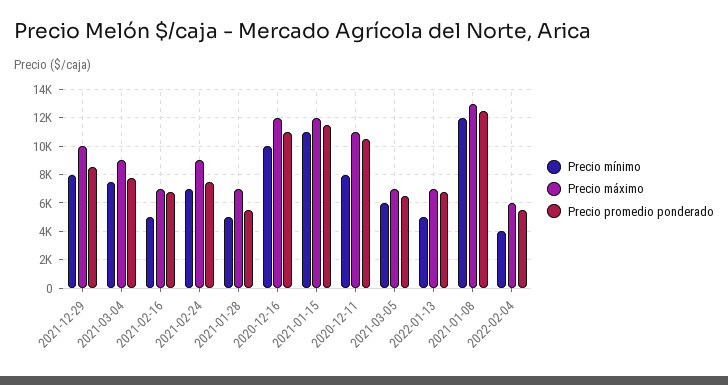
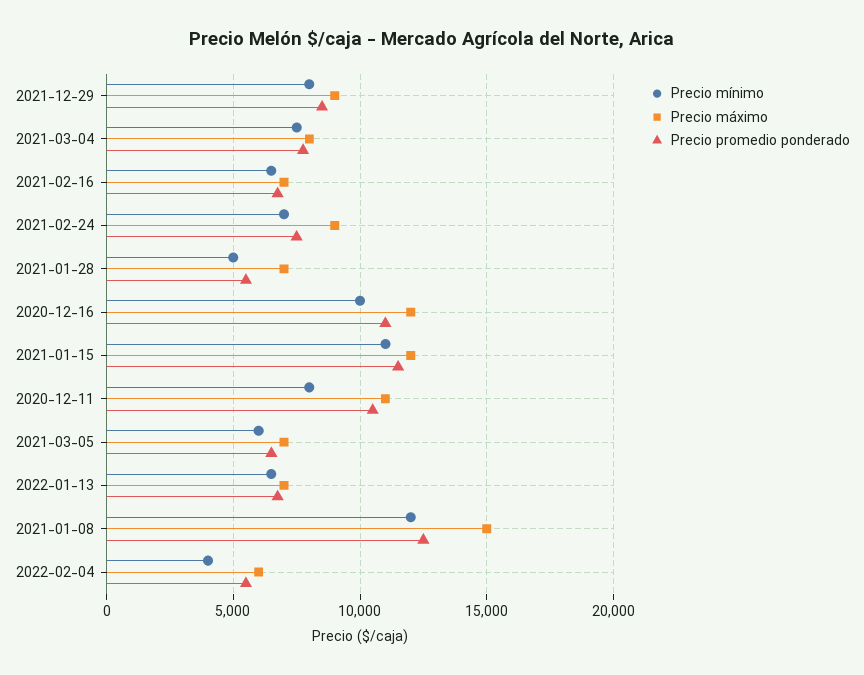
  {
    "Precio mínimo": {
      "2021-12-29": 8000,
      "2021-03-04": 7500,
-     "2021-02-16": 5000,
+     "2021-02-16": 6500,
      "2021-02-24": 7000,
      "2021-01-28": 5000,
      "2020-12-16": 10000,
      "2021-01-15": 11000,
      "2020-12-11": 8000,
      "2021-03-05": 6000,
-     "2022-01-13": 5000,
+     "2022-01-13": 6500,
      "2021-01-08": 12000,
      "2022-02-04": 4000
    },
    "Precio máximo": {
-     "2021-12-29": 10000,
+     "2021-12-29": 9000,
-     "2021-03-04": 9000,
+     "2021-03-04": 8000,
      "2021-02-16": 7000,
      "2021-02-24": 9000,
      "2021-01-28": 7000,
      "2020-12-16": 12000,
      "2021-01-15": 12000,
      "2020-12-11": 11000,
      "2021-03-05": 7000,
      "2022-01-13": 7000,
-     "2021-01-08": 13000,
+     "2021-01-08": 15000,
      "2022-02-04": 6000
    },
    "Precio promedio ponderado": {
      "2021-12-29": 8500,
      "2021-03-04": 8000,
      "2021-02-16": 7000,
      "2021-02-24": 7500,
      "2021-01-28": 5500,
      "2020-12-16": 11000,
      "2021-01-15": 11500,
      "2020-12-11": 10500,
      "2021-03-05": 6500,
      "2022-01-13": 7000,
      "2021-01-08": 12500,
      "2022-02-04": 5500
    }
  }

